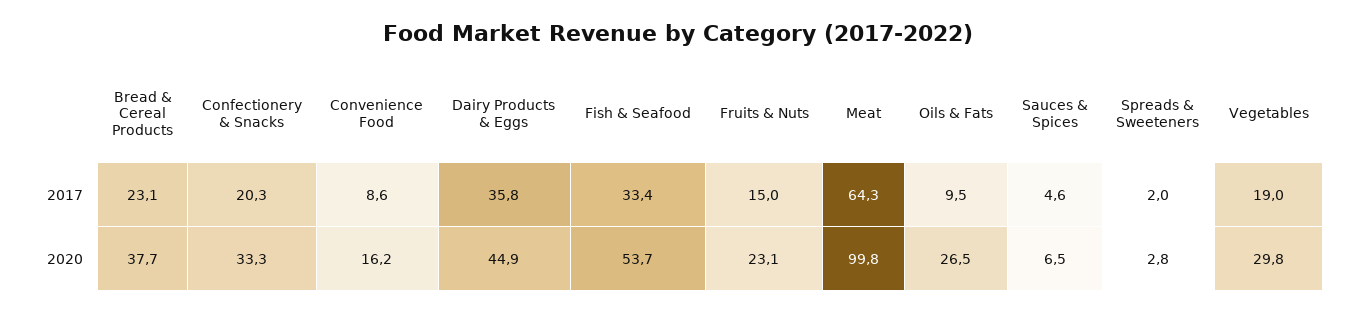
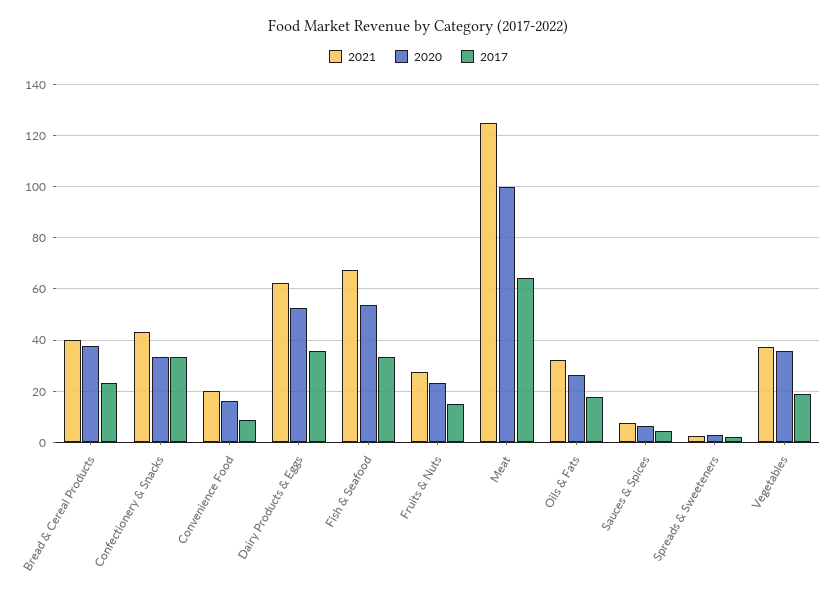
  {
    "2017": {
      "Bread & Cereal Products": 23.1,
-     "Confectionery & Snacks": 20.3,
+     "Confectionery & Snacks": 32.5,
      "Convenience Food": 8.6,
      "Dairy Products & Eggs": 35.8,
      "Fish & Seafood": 33.4,
      "Fruits & Nuts": 15,
      "Meat": 64.3,
-     "Oils & Fats": 9.5,
+     "Oils & Fats": 17.5,
      "Sauces & Spices": 4.6,
      "Spreads & Sweeteners": 2,
      "Vegetables": 19
    },
    "2020": {
      "Bread & Cereal Products": 37.7,
      "Confectionery & Snacks": 33.3,
      "Convenience Food": 16.2,
-     "Dairy Products & Eggs": 44.9,
+     "Dairy Products & Eggs": 52.5,
      "Fish & Seafood": 53.7,
      "Fruits & Nuts": 23.1,
      "Meat": 99.8,
      "Oils & Fats": 26.5,
      "Sauces & Spices": 6.5,
      "Spreads & Sweeteners": 2.8,
-     "Vegetables": 29.8
+     "Vegetables": 35
-   }
+   },
+   "2021": {
+     "Bread & Cereal Products": 40,
+     "Confectionery & Snacks": 42.5,
+     "Convenience Food": 20,
+     "Dairy Products & Eggs": 62.5,
+     "Fish & Seafood": 67.5,
+     "Fruits & Nuts": 27.5,
+     "Meat": 125,
+     "Oils & Fats": 32.5,
+     "Sauces & Spices": 7.5,
+     "Spreads & Sweeteners": 2.5,
+     "Vegetables": 37.5
+   }
  }

